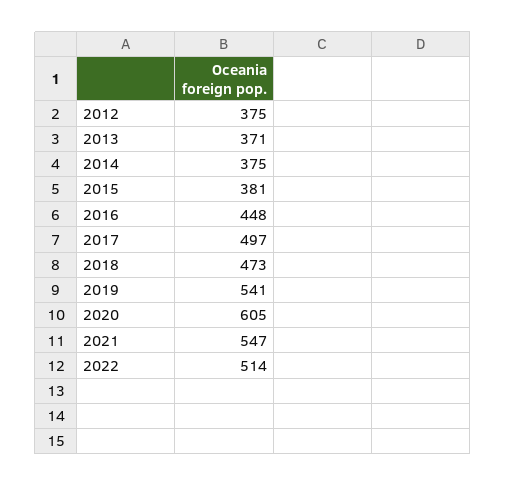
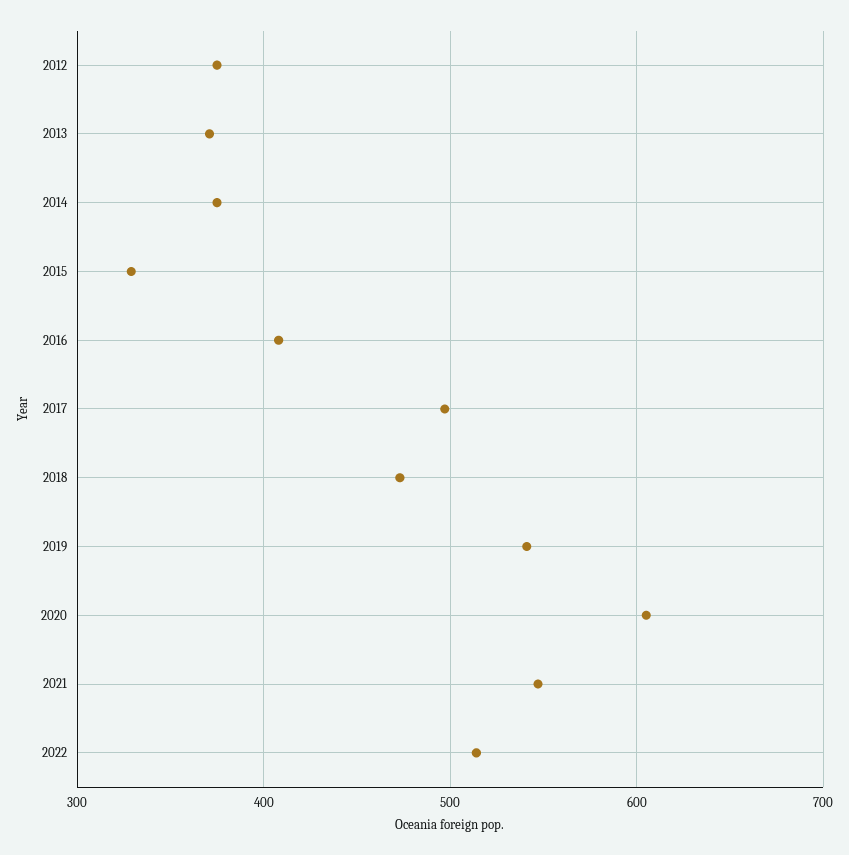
  {
    "2012": 375,
    "2013": 371,
    "2014": 375,
-   "2015": 381,
+   "2015": 330,
-   "2016": 448,
+   "2016": 410,
    "2017": 497,
    "2018": 473,
    "2019": 541,
    "2020": 605,
    "2021": 547,
    "2022": 514
  }

